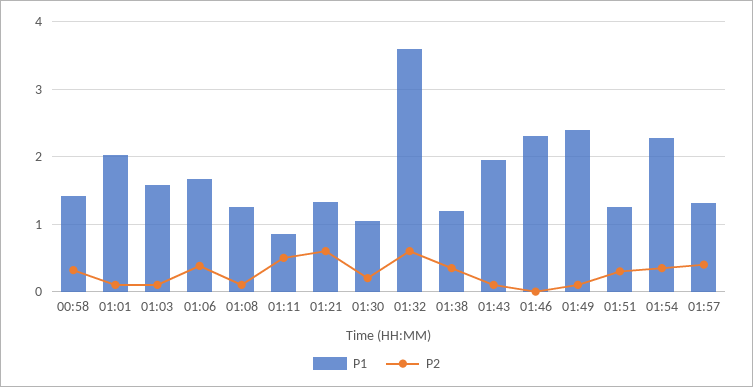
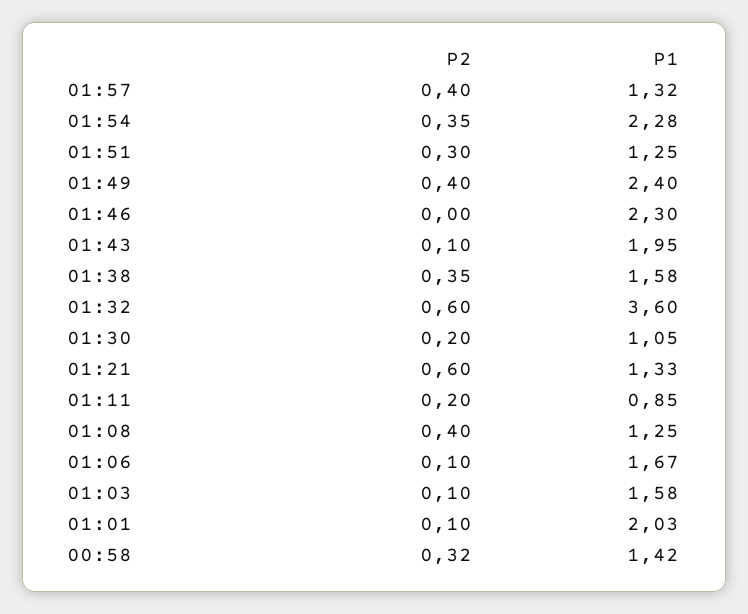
  {
    "P1": {
      "00:58": 1.42,
      "01:01": 2.03,
      "01:03": 1.58,
      "01:06": 1.67,
      "01:08": 1.25,
      "01:11": 0.85,
      "01:21": 1.33,
      "01:30": 1.05,
      "01:32": 3.6,
-     "01:38": 1.2,
+     "01:38": 1.58,
      "01:43": 1.95,
      "01:46": 2.3,
      "01:49": 2.4,
      "01:51": 1.25,
      "01:54": 2.28,
      "01:57": 1.32
    },
    "P2": {
      "00:58": 0.32,
      "01:01": 0.1,
      "01:03": 0.1,
-     "01:06": 0.4,
+     "01:06": 0.1,
-     "01:08": 0.1,
+     "01:08": 0.4,
-     "01:11": 0.5,
+     "01:11": 0.2,
      "01:21": 0.6,
      "01:30": 0.2,
      "01:32": 0.6,
      "01:38": 0.35,
      "01:43": 0.1,
      "01:46": 0,
-     "01:49": 0.1,
+     "01:49": 0.4,
      "01:51": 0.3,
      "01:54": 0.35,
      "01:57": 0.4
    }
  }

